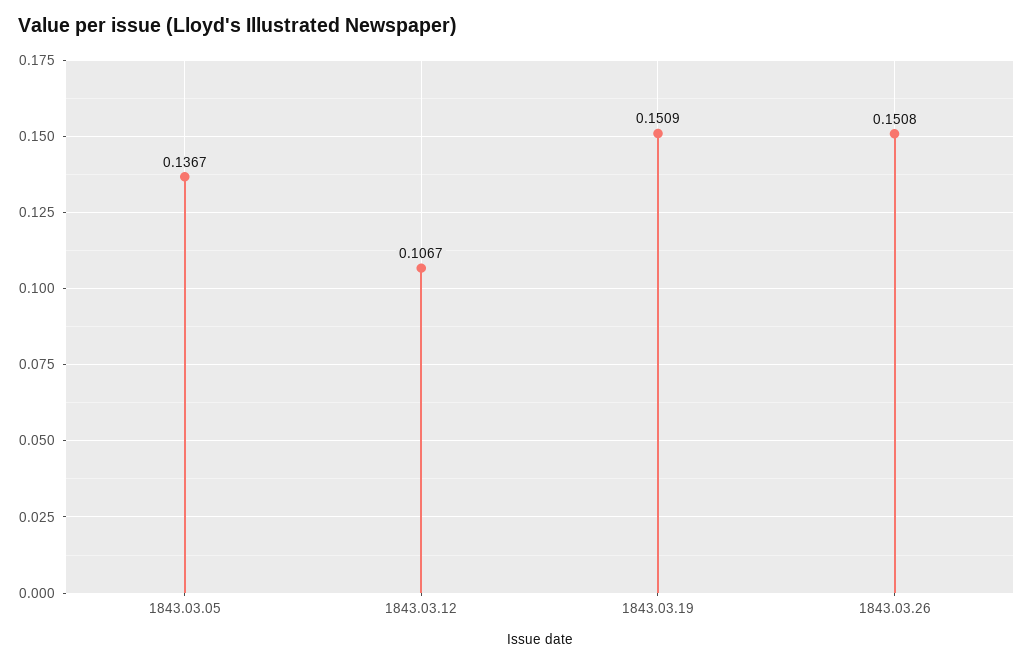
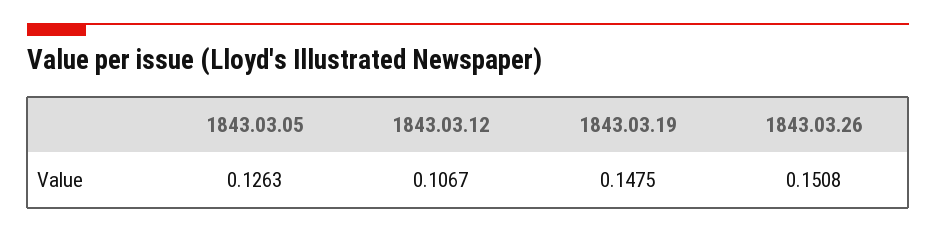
  {
-   "1843.03.05": 0.1367,
+   "1843.03.05": 0.1263,
    "1843.03.12": 0.1067,
-   "1843.03.19": 0.1509,
+   "1843.03.19": 0.1475,
    "1843.03.26": 0.1508
  }

